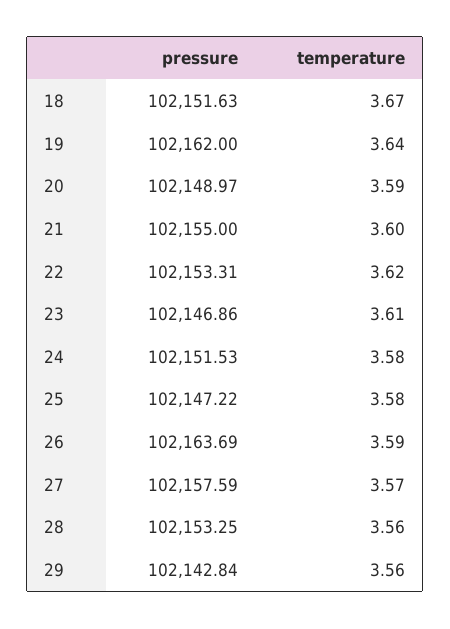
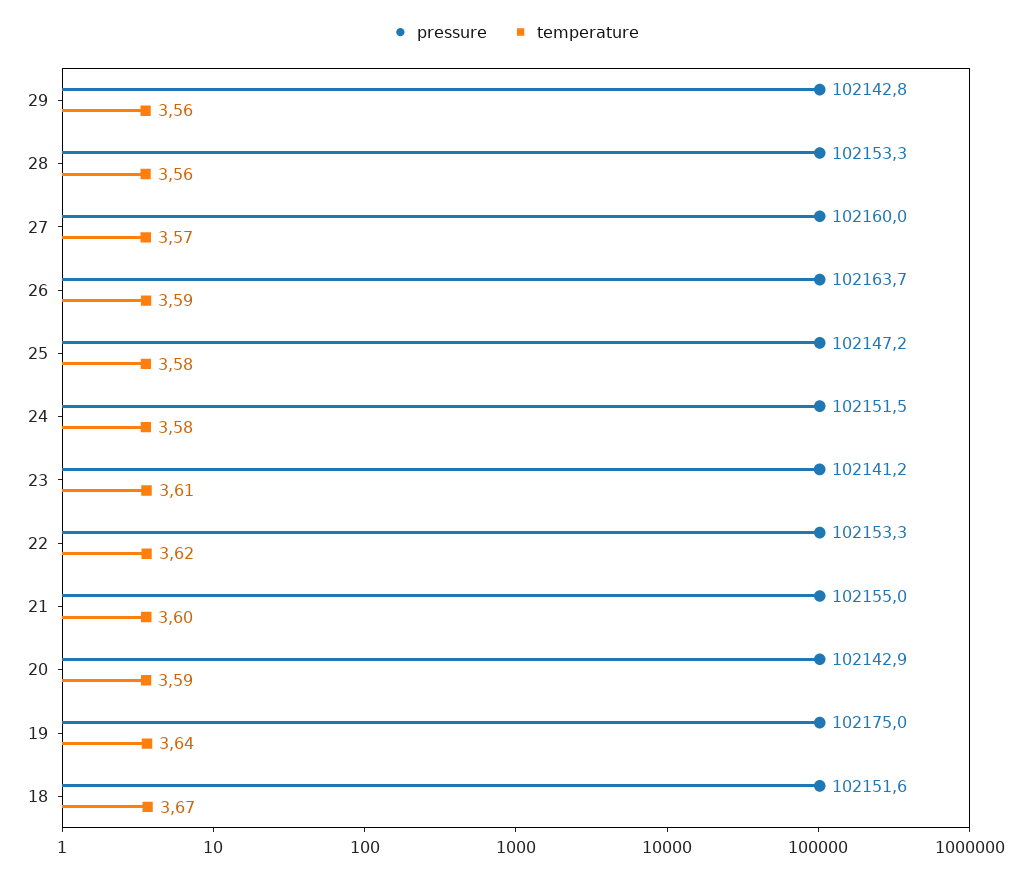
  {
    "pressure": {
      "18": 102151.63,
-     "19": 102162,
+     "19": 102175,
-     "20": 102148.97,
+     "20": 102142.9,
      "21": 102155,
      "22": 102153.31,
-     "23": 102146.86,
+     "23": 102141.2,
      "24": 102151.53,
      "25": 102147.22,
      "26": 102163.69,
-     "27": 102157.59,
+     "27": 102160,
      "28": 102153.25,
      "29": 102142.84
    },
    "temperature": {
      "18": 3.67,
      "19": 3.64,
      "20": 3.59,
      "21": 3.6,
      "22": 3.62,
      "23": 3.61,
      "24": 3.58,
      "25": 3.58,
      "26": 3.59,
      "27": 3.57,
      "28": 3.56,
      "29": 3.56
    }
  }

